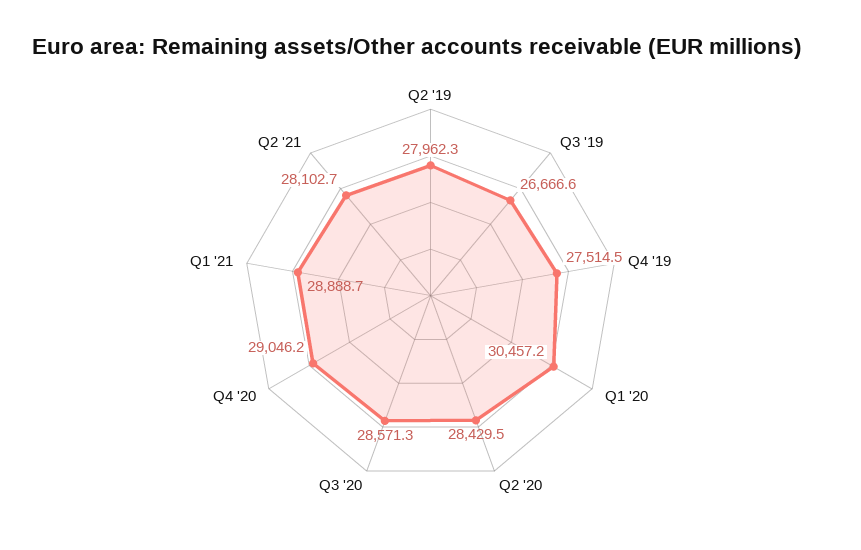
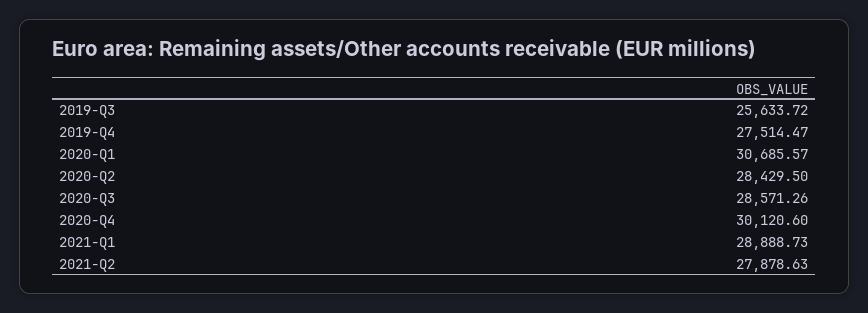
  {
-   "Q2 '19": 27962.3,
-   "Q3 '19": 26666.6,
+   "Q3 '19": 25633.72,
    "Q4 '19": 27514.47,
-   "Q1 '20": 30457.2,
+   "Q1 '20": 30685.57,
    "Q2 '20": 28429.5,
    "Q3 '20": 28571.26,
-   "Q4 '20": 29046.2,
+   "Q4 '20": 30120.6,
    "Q1 '21": 28888.73,
-   "Q2 '21": 28102.7
+   "Q2 '21": 27878.63
  }

